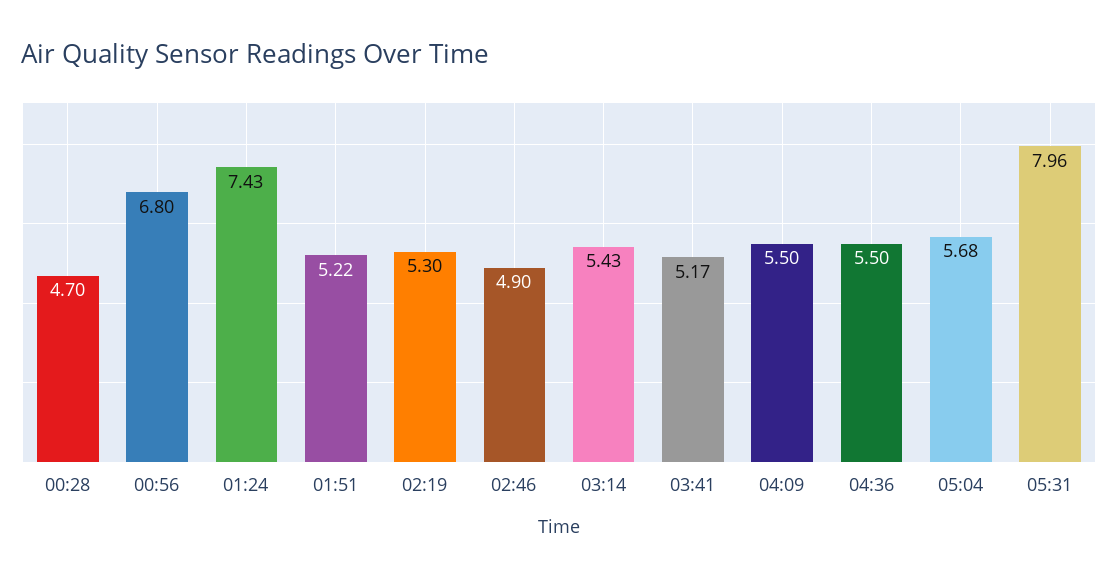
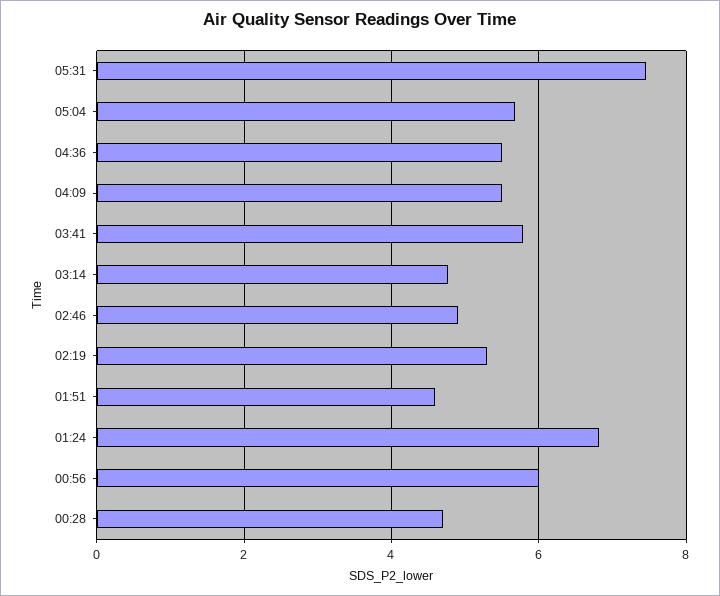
  {
    "00:28": 4.7,
-   "00:56": 6.8,
+   "00:56": 6,
-   "01:24": 7.43,
+   "01:24": 6.8,
-   "01:51": 5.22,
+   "01:51": 4.6,
    "02:19": 5.3,
    "02:46": 4.9,
-   "03:14": 5.43,
+   "03:14": 4.8,
-   "03:41": 5.17,
+   "03:41": 5.8,
    "04:09": 5.5,
    "04:36": 5.5,
    "05:04": 5.68,
-   "05:31": 7.96
+   "05:31": 7.4
  }

